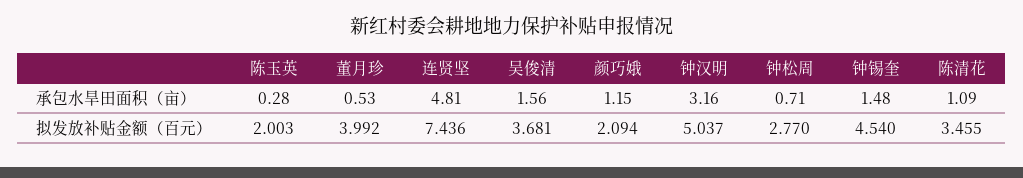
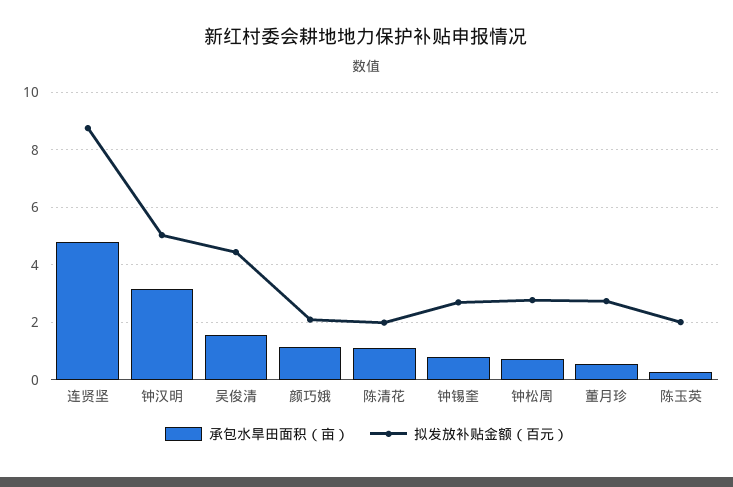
  {
    "承包水旱田面积（亩）": {
      "陈玉英": 0.28,
      "董月珍": 0.53,
      "连贤坚": 4.81,
      "吴俊清": 1.56,
      "颜巧娥": 1.15,
      "钟汉明": 3.16,
      "钟松周": 0.71,
-     "钟锡奎": 1.48,
+     "钟锡奎": 0.75,
      "陈清花": 1.09
    },
    "拟发放补贴金额（百元）": {
      "陈玉英": 2.003,
-     "董月珍": 3.992,
+     "董月珍": 2.75,
-     "连贤坚": 7.436,
+     "连贤坚": 8.75,
-     "吴俊清": 3.681,
+     "吴俊清": 4.5,
      "颜巧娥": 2.094,
      "钟汉明": 5.037,
      "钟松周": 2.77,
-     "钟锡奎": 4.54,
+     "钟锡奎": 2.75,
-     "陈清花": 3.455
+     "陈清花": 2
    }
  }

